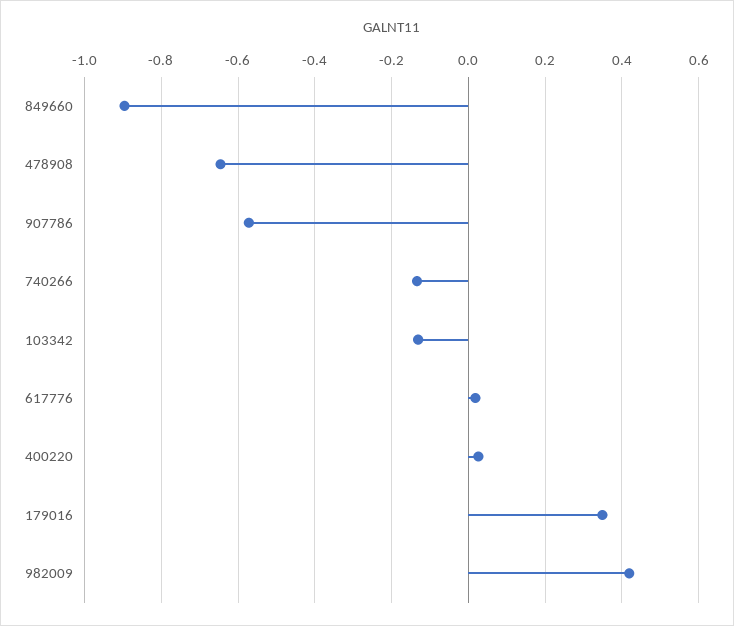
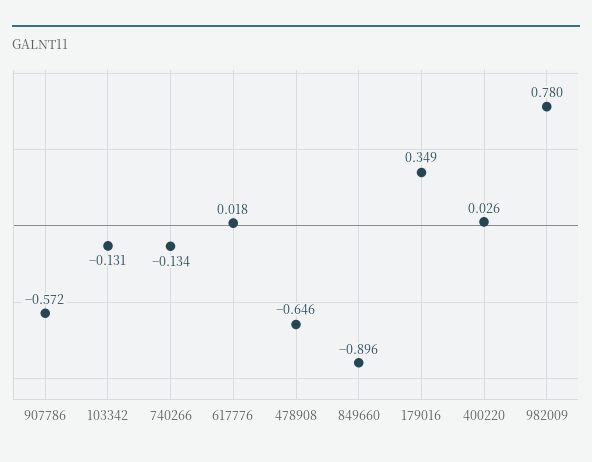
  {
    "849660": -0.896,
    "478908": -0.646,
    "907786": -0.572,
    "740266": -0.134,
    "103342": -0.131,
    "617776": 0.018,
    "400220": 0.026,
    "179016": 0.349,
-   "982009": 0.42
+   "982009": 0.78
  }

